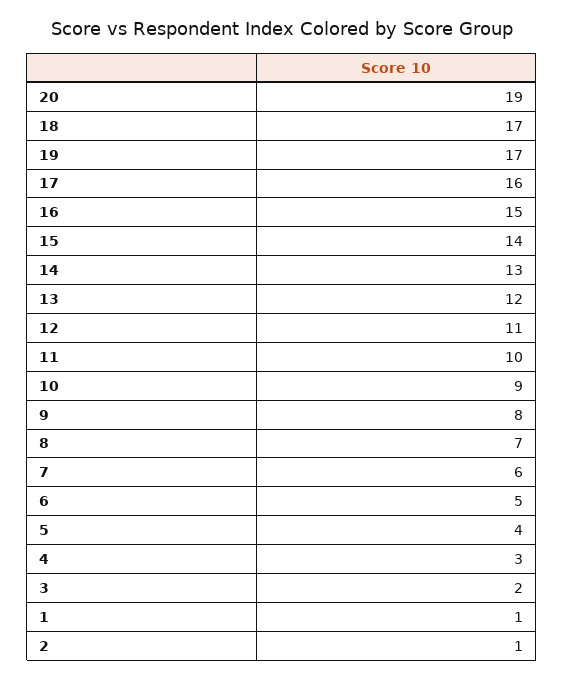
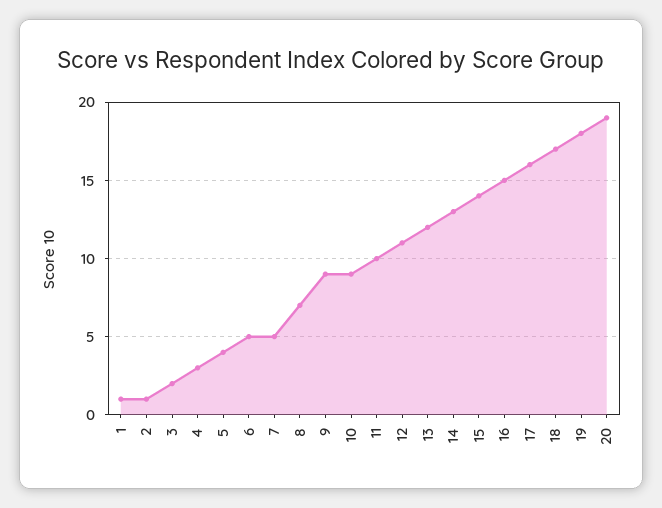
  {
    "20": 19,
    "18": 17,
-   "19": 17,
+   "19": 18,
    "17": 16,
    "16": 15,
    "15": 14,
    "14": 13,
    "13": 12,
    "12": 11,
    "11": 10,
    "10": 9,
-   "9": 8,
+   "9": 9,
    "8": 7,
-   "7": 6,
+   "7": 5,
    "6": 5,
    "5": 4,
    "4": 3,
    "3": 2,
    "1": 1,
    "2": 1
  }

